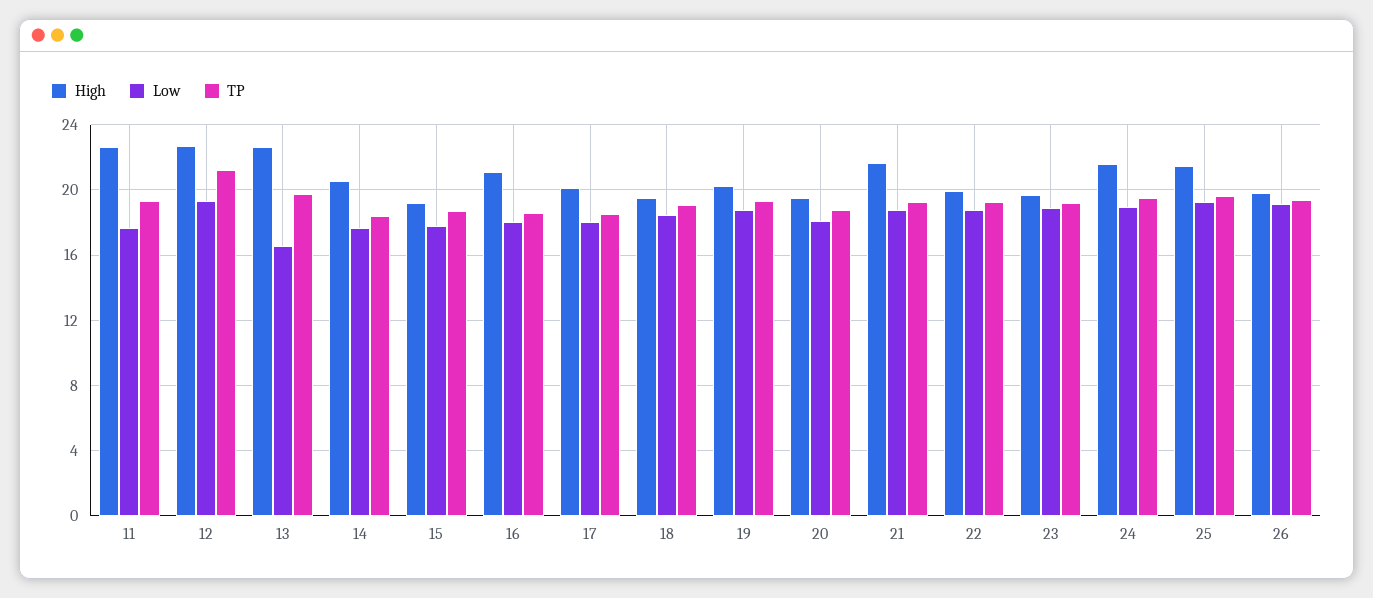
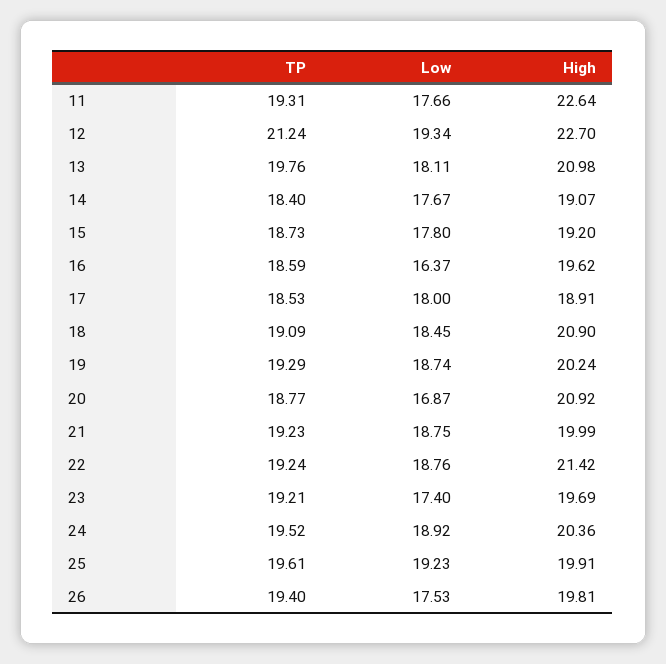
  {
    "High": {
      "11": 22.64,
      "12": 22.7,
-     "13": 22.5,
+     "13": 20.98,
-     "14": 20.5,
+     "14": 19.07,
      "15": 19.2,
-     "16": 21,
+     "16": 19.62,
-     "17": 20,
+     "17": 18.91,
-     "18": 19.5,
+     "18": 20.9,
      "19": 20.24,
-     "20": 19.5,
+     "20": 20.92,
-     "21": 21.5,
+     "21": 19.99,
-     "22": 20,
+     "22": 21.42,
      "23": 19.69,
-     "24": 21.5,
+     "24": 20.36,
-     "25": 21.5,
+     "25": 19.91,
      "26": 19.81
    },
    "Low": {
      "11": 17.66,
      "12": 19.34,
-     "13": 16.5,
+     "13": 18.11,
      "14": 17.67,
      "15": 17.8,
-     "16": 18,
+     "16": 16.37,
      "17": 18,
      "18": 18.45,
      "19": 18.74,
-     "20": 18,
+     "20": 16.87,
      "21": 18.75,
      "22": 18.76,
-     "23": 19,
+     "23": 17.4,
      "24": 18.92,
      "25": 19.23,
-     "26": 19
+     "26": 17.53
    },
    "TP": {
      "11": 19.31,
      "12": 21.24,
      "13": 19.76,
      "14": 18.4,
      "15": 18.73,
      "16": 18.59,
      "17": 18.53,
      "18": 19.09,
      "19": 19.29,
      "20": 18.77,
      "21": 19.23,
      "22": 19.24,
      "23": 19.21,
      "24": 19.52,
      "25": 19.61,
      "26": 19.4
    }
  }

